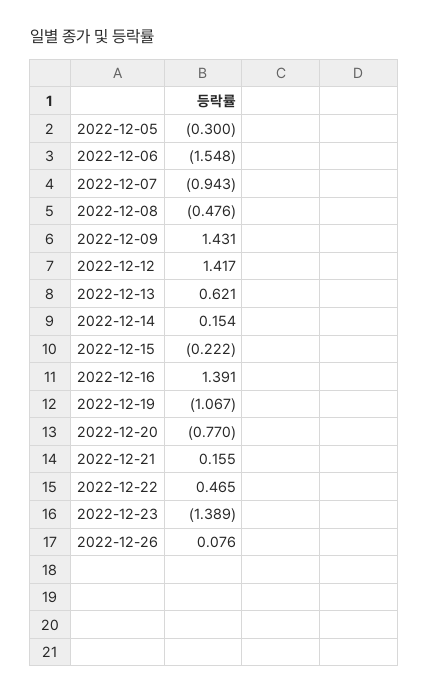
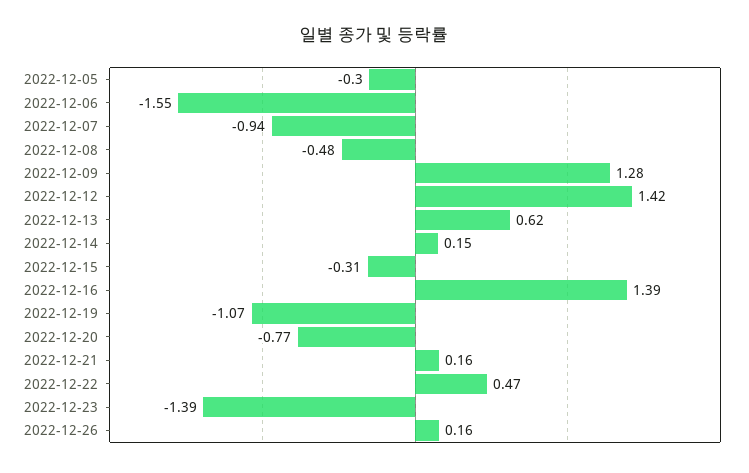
  {
    "2022-12-05": -0.3,
    "2022-12-06": -1.548,
    "2022-12-07": -0.943,
    "2022-12-08": -0.476,
-   "2022-12-09": 1.431,
+   "2022-12-09": 1.28,
    "2022-12-12": 1.417,
    "2022-12-13": 0.621,
    "2022-12-14": 0.154,
-   "2022-12-15": -0.222,
+   "2022-12-15": -0.31,
    "2022-12-16": 1.391,
    "2022-12-19": -1.067,
    "2022-12-20": -0.77,
    "2022-12-21": 0.155,
    "2022-12-22": 0.465,
    "2022-12-23": -1.389,
-   "2022-12-26": 0.076
+   "2022-12-26": 0.16
  }

